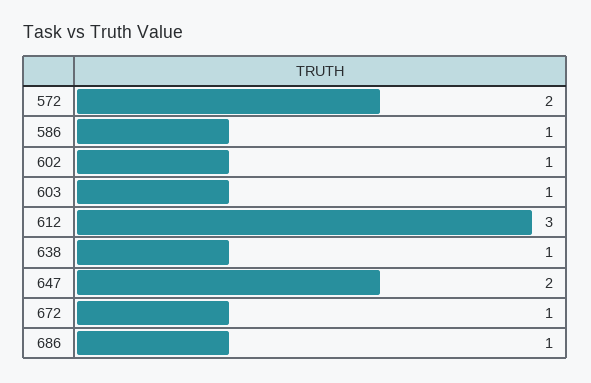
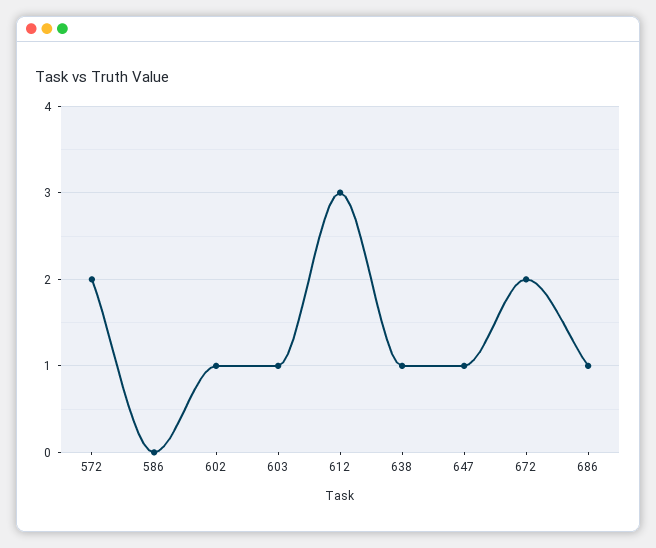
  {
    "572": 2,
-   "586": 1,
+   "586": 0,
    "602": 1,
    "603": 1,
    "612": 3,
    "638": 1,
-   "647": 2,
+   "647": 1,
-   "672": 1,
+   "672": 2,
    "686": 1
  }

